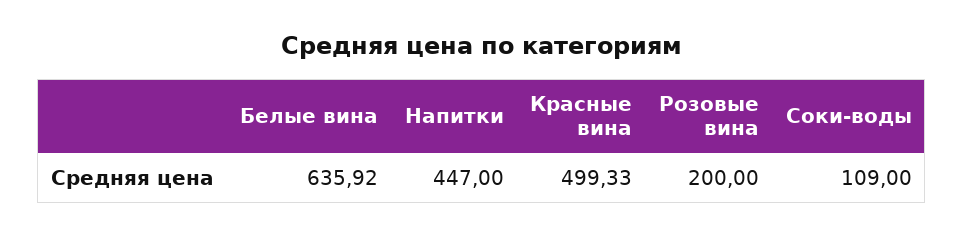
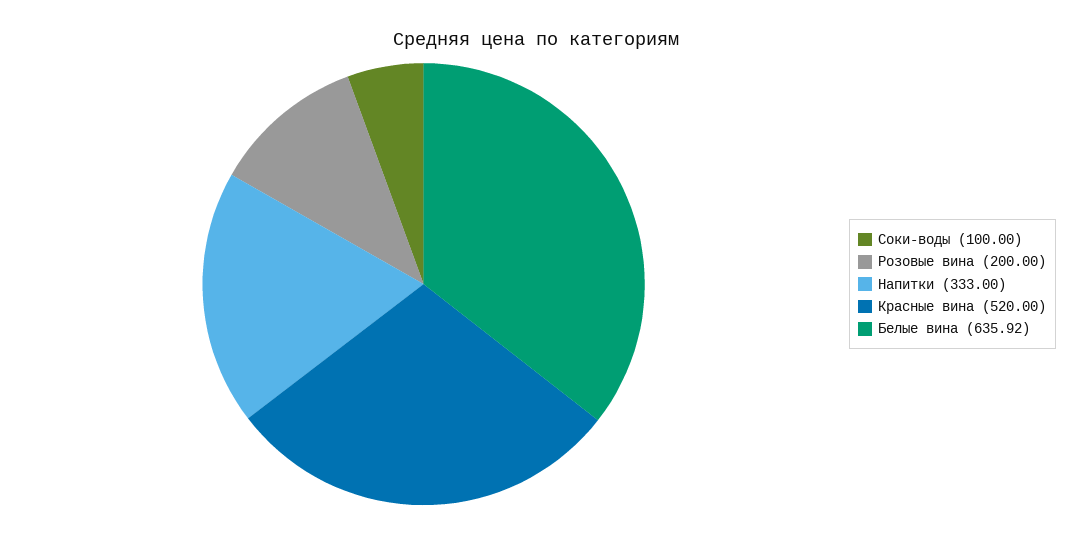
  {
    "Белые вина": 635.92,
-   "Напитки": 447,
+   "Напитки": 333,
-   "Красные вина": 499.33,
+   "Красные вина": 520,
    "Розовые вина": 200,
-   "Соки-воды": 109
+   "Соки-воды": 100
  }

